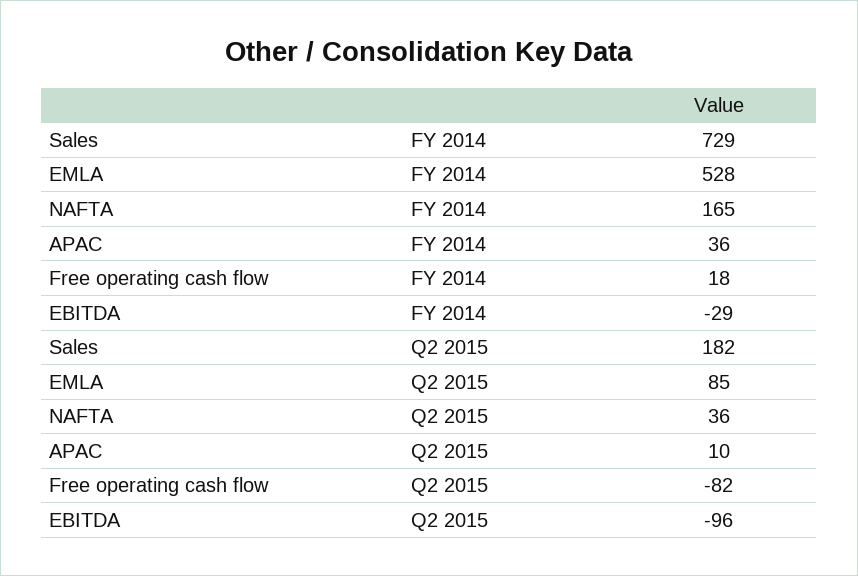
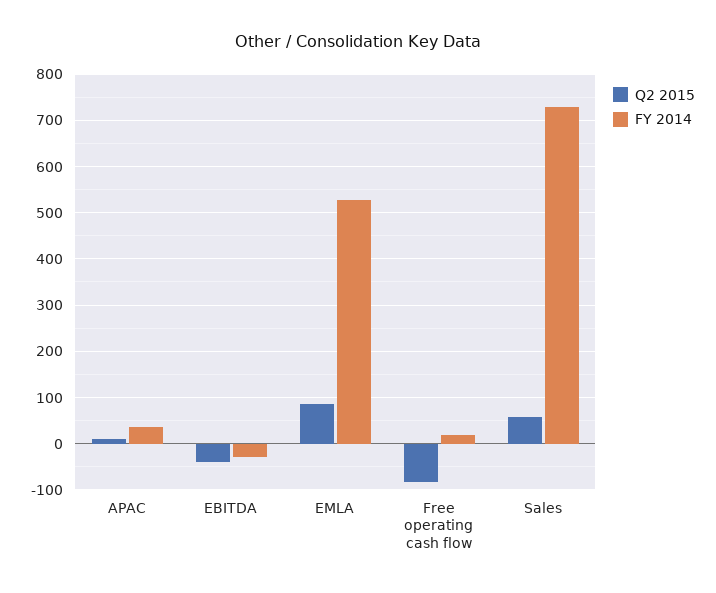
  {
    "FY 2014": {
      "Sales": 729,
      "EMLA": 528,
-     "NAFTA": 165,
      "APAC": 36,
      "Free operating cash flow": 18,
      "EBITDA": -29
    },
    "Q2 2015": {
-     "Sales": 182,
+     "Sales": 60,
      "EMLA": 85,
-     "NAFTA": 36,
      "APAC": 10,
      "Free operating cash flow": -82,
-     "EBITDA": -96
+     "EBITDA": -40
    }
  }

